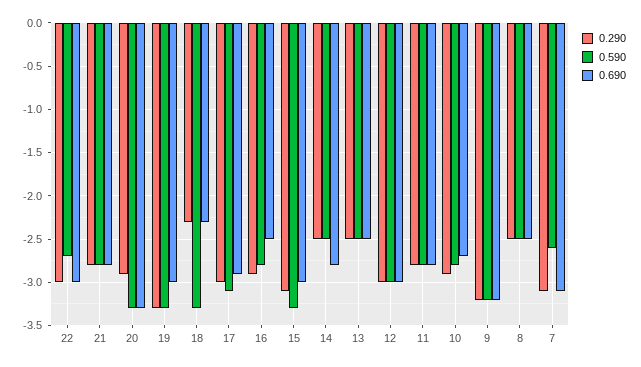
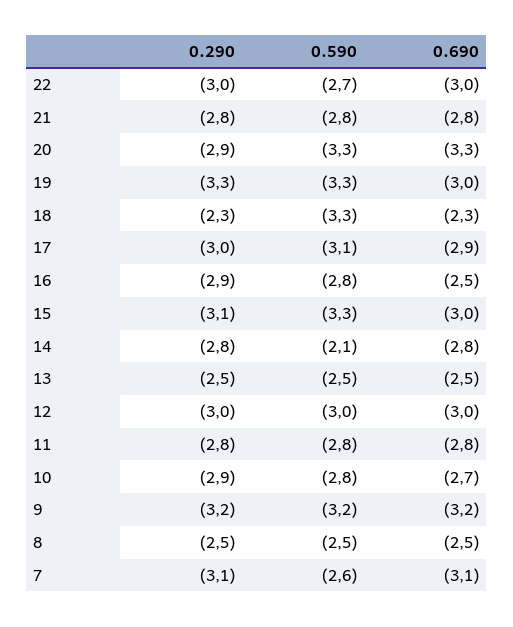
  {
    "0.290": {
      "22": -3,
      "21": -2.8,
      "20": -2.9,
      "19": -3.3,
      "18": -2.3,
      "17": -3,
      "16": -2.9,
      "15": -3.1,
-     "14": -2.5,
+     "14": -2.8,
      "13": -2.5,
      "12": -3,
      "11": -2.8,
      "10": -2.9,
      "9": -3.2,
      "8": -2.5,
      "7": -3.1
    },
    "0.590": {
      "22": -2.7,
      "21": -2.8,
      "20": -3.3,
      "19": -3.3,
      "18": -3.3,
      "17": -3.1,
      "16": -2.8,
      "15": -3.3,
-     "14": -2.5,
+     "14": -2.1,
      "13": -2.5,
      "12": -3,
      "11": -2.8,
      "10": -2.8,
      "9": -3.2,
      "8": -2.5,
      "7": -2.6
    },
    "0.690": {
      "22": -3,
      "21": -2.8,
      "20": -3.3,
      "19": -3,
      "18": -2.3,
      "17": -2.9,
      "16": -2.5,
      "15": -3,
      "14": -2.8,
      "13": -2.5,
      "12": -3,
      "11": -2.8,
      "10": -2.7,
      "9": -3.2,
      "8": -2.5,
      "7": -3.1
    }
  }

